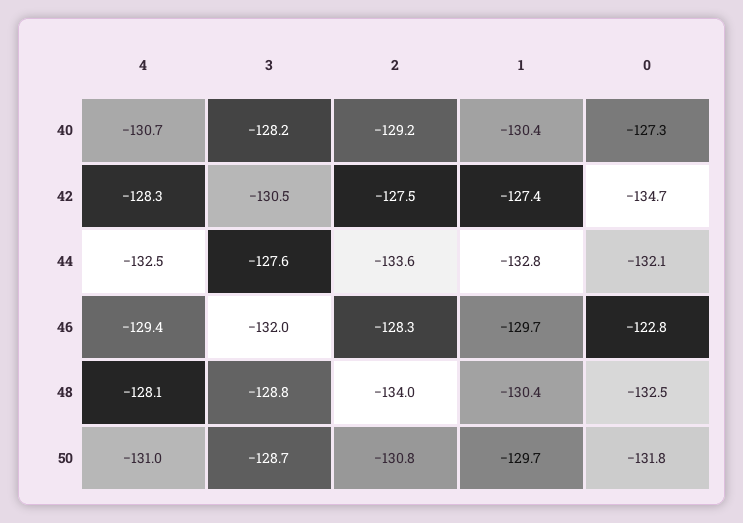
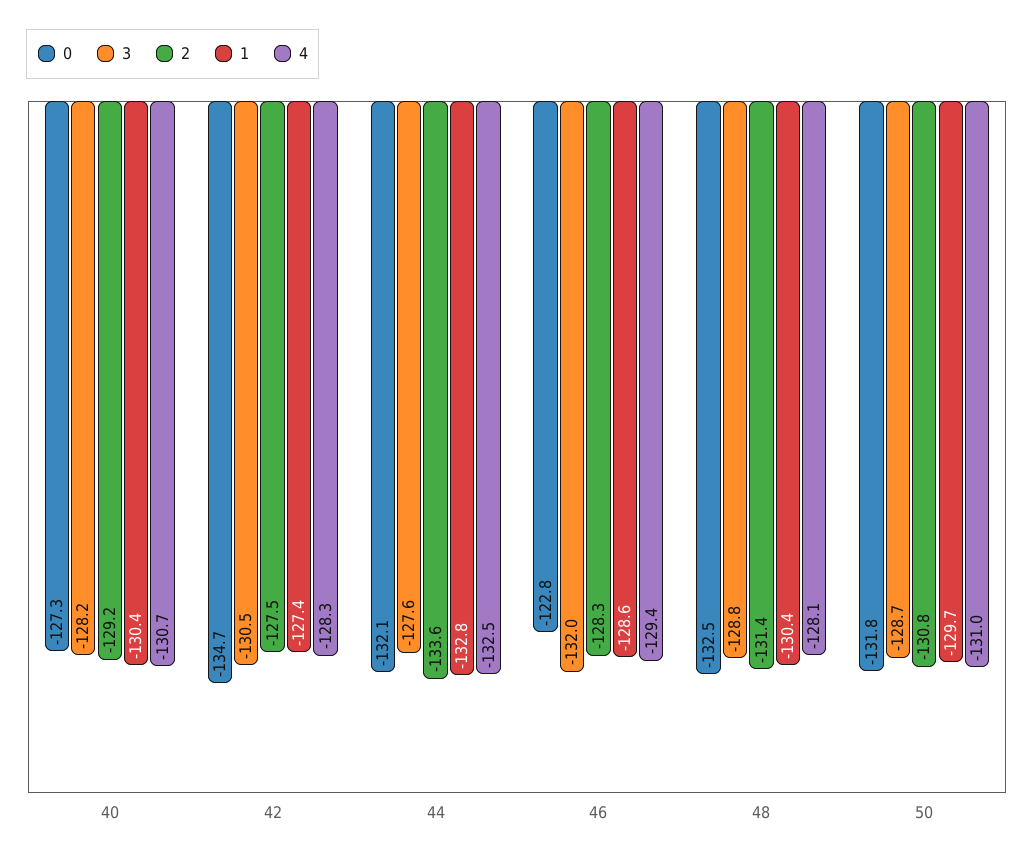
  {
    "4": {
      "40": -130.7,
      "42": -128.3,
      "44": -132.5,
      "46": -129.4,
      "48": -128.1,
      "50": -131
    },
    "3": {
      "40": -128.2,
      "42": -130.5,
      "44": -127.6,
      "46": -132,
      "48": -128.8,
      "50": -128.7
    },
    "2": {
      "40": -129.2,
      "42": -127.5,
      "44": -133.6,
      "46": -128.3,
-     "48": -134,
+     "48": -131.4,
      "50": -130.8
    },
    "1": {
      "40": -130.4,
      "42": -127.4,
      "44": -132.8,
-     "46": -129.7,
+     "46": -128.6,
      "48": -130.4,
      "50": -129.7
    },
    "0": {
      "40": -127.3,
      "42": -134.7,
      "44": -132.1,
      "46": -122.8,
      "48": -132.5,
      "50": -131.8
    }
  }

